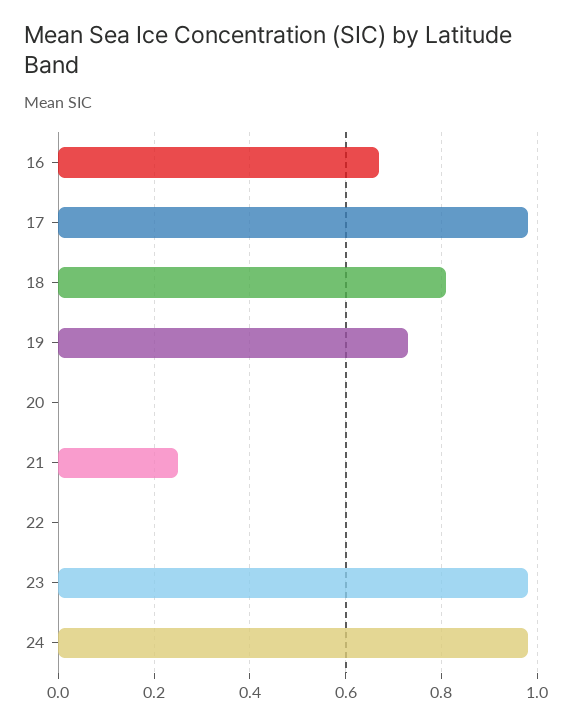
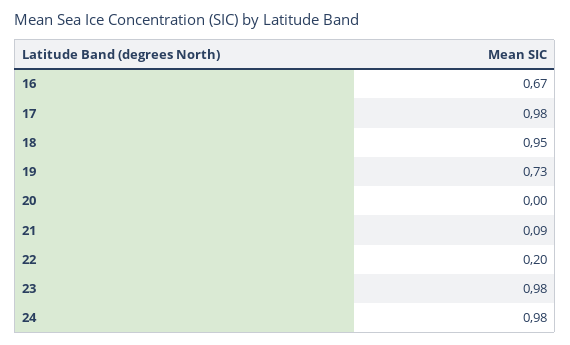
  {
    "16": 0.67,
    "17": 0.98,
-   "18": 0.8,
+   "18": 0.95,
    "19": 0.73,
    "20": 0,
-   "21": 0.25,
+   "21": 0.09,
-   "22": 0,
+   "22": 0.2,
    "23": 0.98,
    "24": 0.98
  }

